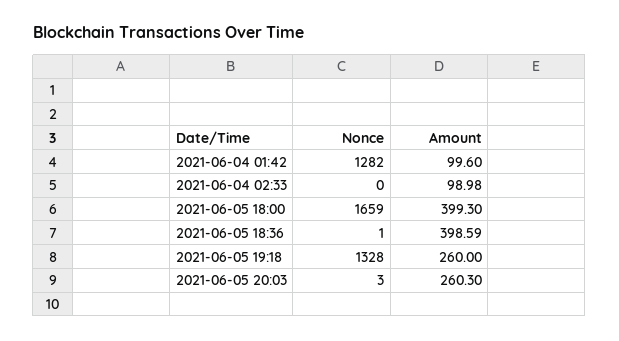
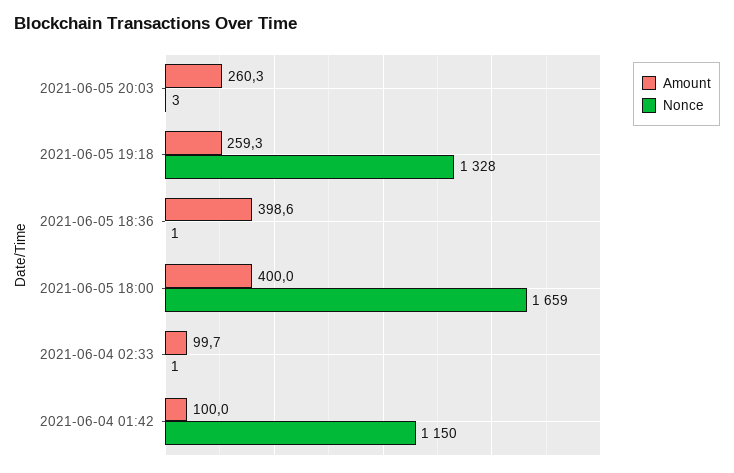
  {
    "Nonce": {
-     "2021-06-04 01:42": 1282,
+     "2021-06-04 01:42": 1150,
-     "2021-06-04 02:33": 0,
+     "2021-06-04 02:33": 1,
      "2021-06-05 18:00": 1659,
      "2021-06-05 18:36": 1,
      "2021-06-05 19:18": 1328,
      "2021-06-05 20:03": 3
    },
    "Amount": {
-     "2021-06-04 01:42": 99.6,
+     "2021-06-04 01:42": 100,
-     "2021-06-04 02:33": 98.98,
+     "2021-06-04 02:33": 99.7,
-     "2021-06-05 18:00": 399.3,
+     "2021-06-05 18:00": 400,
      "2021-06-05 18:36": 398.59,
-     "2021-06-05 19:18": 260,
+     "2021-06-05 19:18": 259.3,
      "2021-06-05 20:03": 260.3
    }
  }

